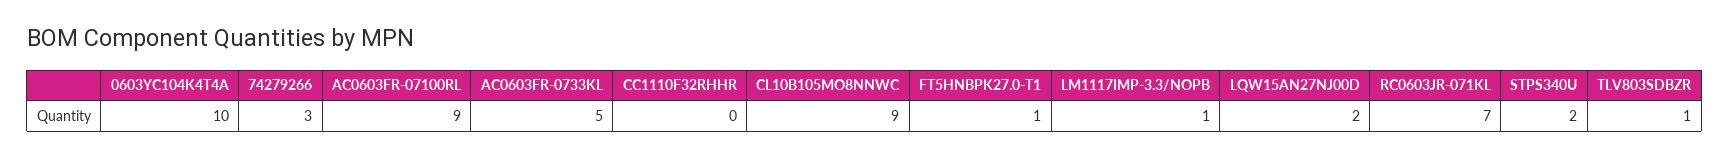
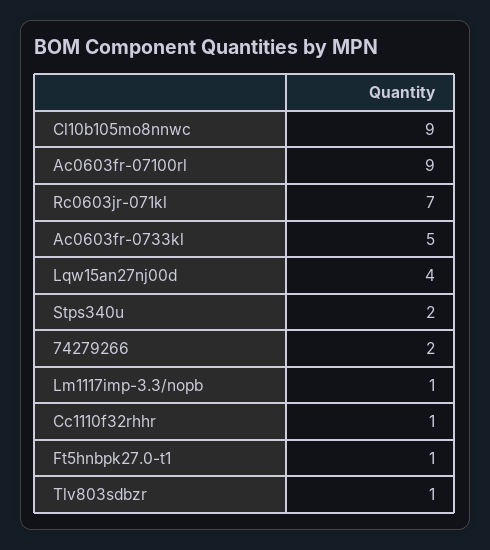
  {
-   "0603YC104K4T4A": 10,
-   "74279266": 3,
+   "74279266": 2,
    "AC0603FR-07100RL": 9,
    "AC0603FR-0733KL": 5,
-   "CC1110F32RHHR": 0,
+   "CC1110F32RHHR": 1,
    "CL10B105MO8NNWC": 9,
    "FT5HNBPK27.0-T1": 1,
    "LM1117IMP-3.3/NOPB": 1,
-   "LQW15AN27NJ00D": 2,
+   "LQW15AN27NJ00D": 4,
    "RC0603JR-071KL": 7,
    "STPS340U": 2,
    "TLV803SDBZR": 1
  }

